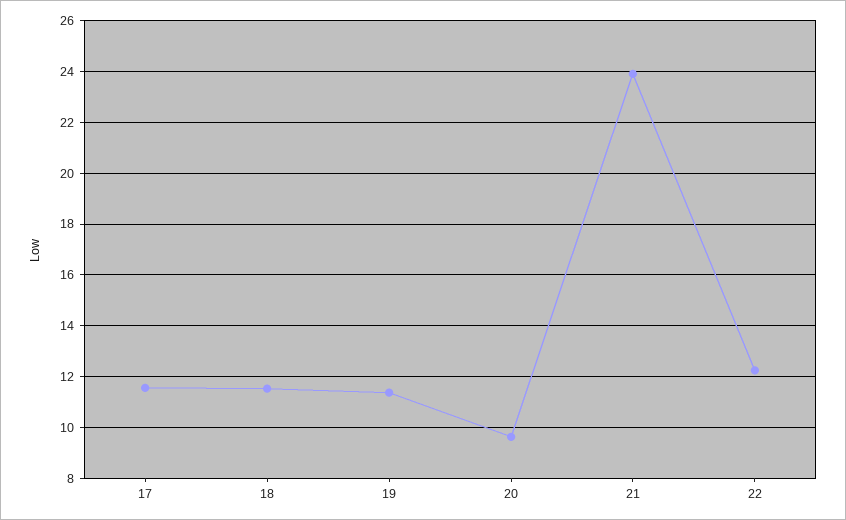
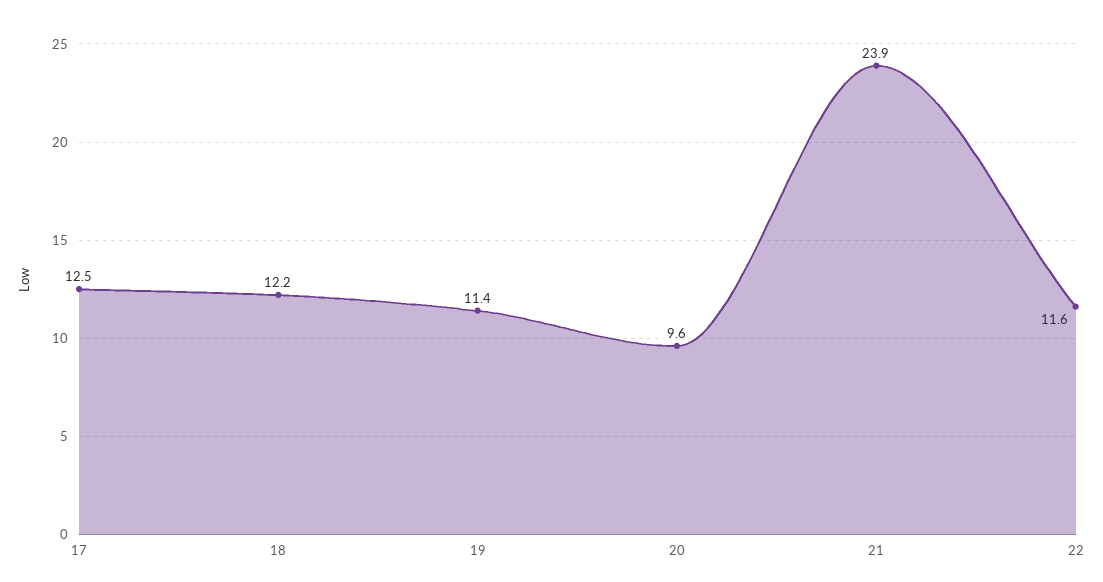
  {
-   "17": 11.5,
+   "17": 12.5,
-   "18": 11.5,
+   "18": 12.2,
    "19": 11.4,
    "20": 9.6,
    "21": 23.9,
-   "22": 12.25
+   "22": 11.6
  }

